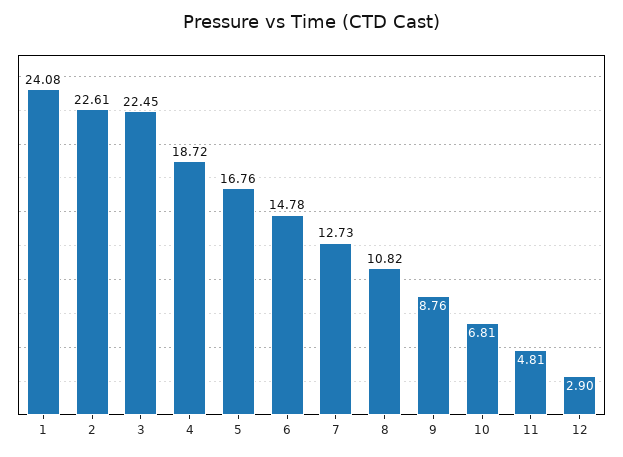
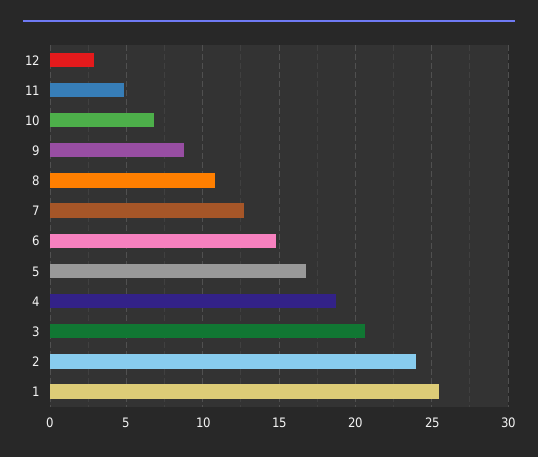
  {
-   "1": 24.08,
+   "1": 25.5,
-   "2": 22.61,
+   "2": 24,
-   "3": 22.45,
+   "3": 20.5,
    "4": 18.72,
    "5": 16.76,
    "6": 14.78,
    "7": 12.73,
    "8": 10.82,
    "9": 8.76,
    "10": 6.81,
    "11": 4.81,
    "12": 2.9
  }

